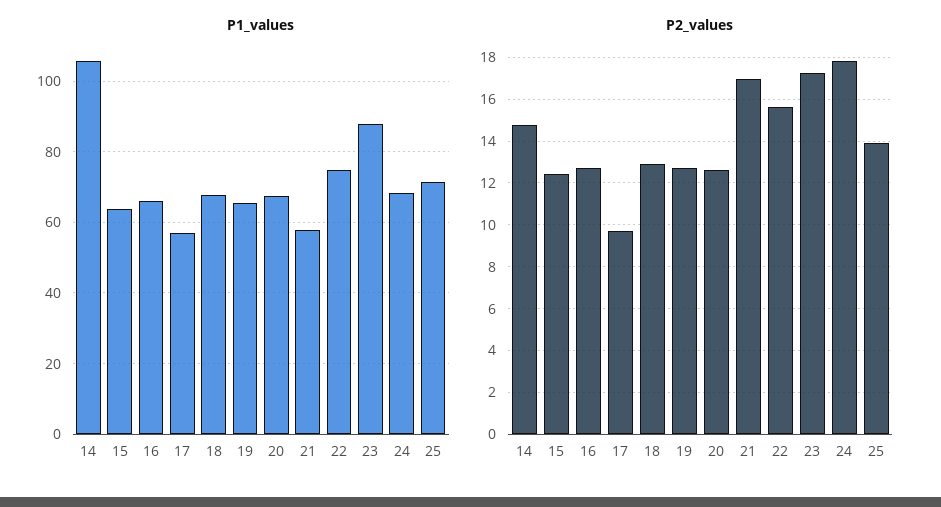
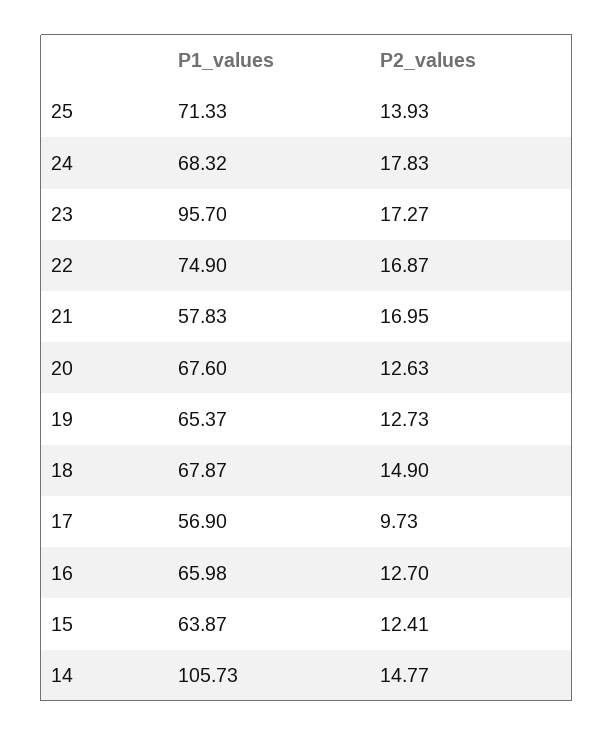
  {
    "P1_values": {
      "14": 105.73,
      "15": 63.87,
      "16": 65.98,
      "17": 56.9,
      "18": 67.87,
      "19": 65.37,
      "20": 67.6,
      "21": 57.83,
      "22": 74.9,
-     "23": 88,
+     "23": 95.7,
      "24": 68.32,
      "25": 71.33
    },
    "P2_values": {
      "14": 14.77,
      "15": 12.41,
      "16": 12.7,
      "17": 9.73,
-     "18": 13,
+     "18": 14.9,
      "19": 12.73,
      "20": 12.63,
      "21": 16.95,
-     "22": 15.5,
+     "22": 16.87,
      "23": 17.27,
      "24": 17.83,
      "25": 13.93
    }
  }

